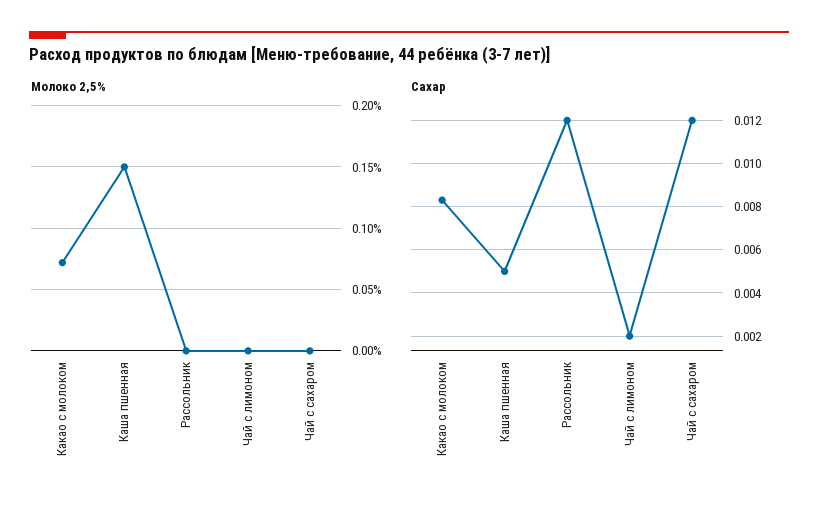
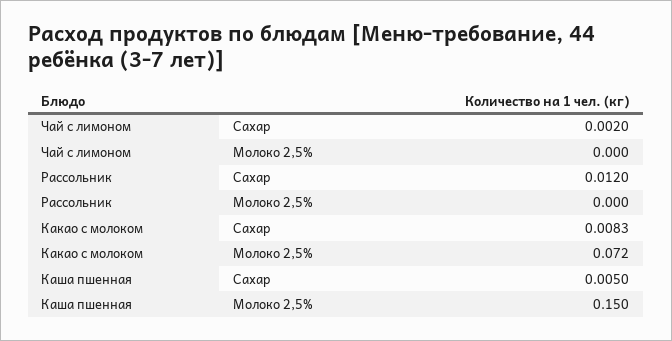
  {
    "Молоко 2,5%": {
      "Какао с молоком": 0.072,
      "Каша пшенная": 0.15,
      "Рассольник": 0,
-     "Чай с лимоном": 0,
+     "Чай с лимоном": 0
-     "Чай с сахаром": 0
    },
    "Сахар": {
      "Какао с молоком": 0.0083,
      "Каша пшенная": 0.005,
      "Рассольник": 0.012,
-     "Чай с лимоном": 0.002,
+     "Чай с лимоном": 0.002
-     "Чай с сахаром": 0.012
    }
  }

